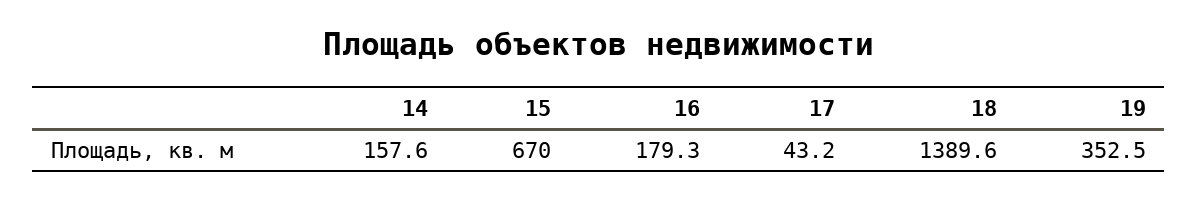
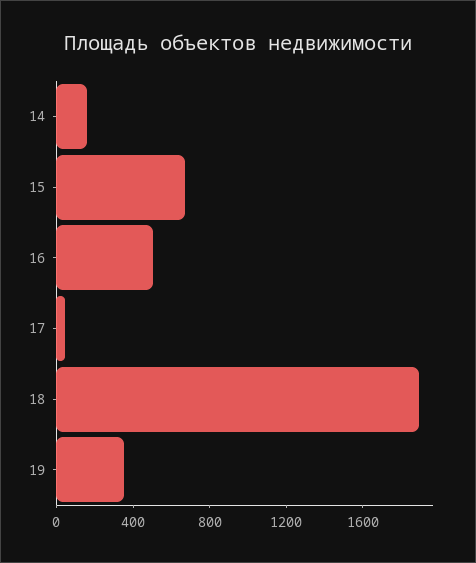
  {
    "14": 157.6,
    "15": 670,
-   "16": 179.3,
+   "16": 500,
    "17": 43.2,
-   "18": 1389.6,
+   "18": 1900,
    "19": 352.5
  }

